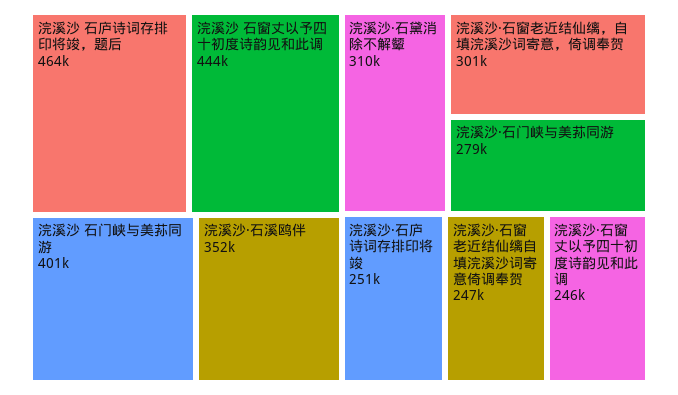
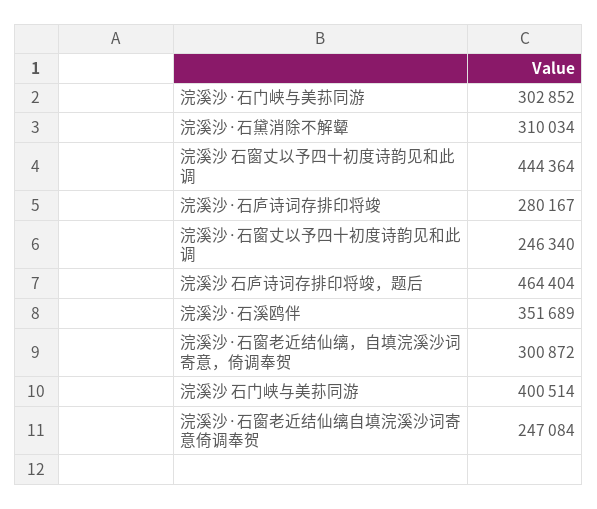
  {
    "浣溪沙 石庐诗词存排印将竣，题后": 464404,
    "浣溪沙 石窗丈以予四十初度诗韵见和此调": 444364,
    "浣溪沙 石门峡与美荪同游": 400514,
    "浣溪沙·石溪鸥伴": 351689,
    "浣溪沙·石黛消除不解颦": 310034,
    "浣溪沙·石窗老近结仙缡，自填浣溪沙词寄意，倚调奉贺": 300872,
-   "浣溪沙·石门峡与美荪同游": 279000,
+   "浣溪沙·石门峡与美荪同游": 302852,
-   "浣溪沙·石庐诗词存排印将竣": 251000,
+   "浣溪沙·石庐诗词存排印将竣": 280167,
    "浣溪沙·石窗老近结仙缡自填浣溪沙词寄意倚调奉贺": 247084,
    "浣溪沙·石窗丈以予四十初度诗韵见和此调": 246340
  }

